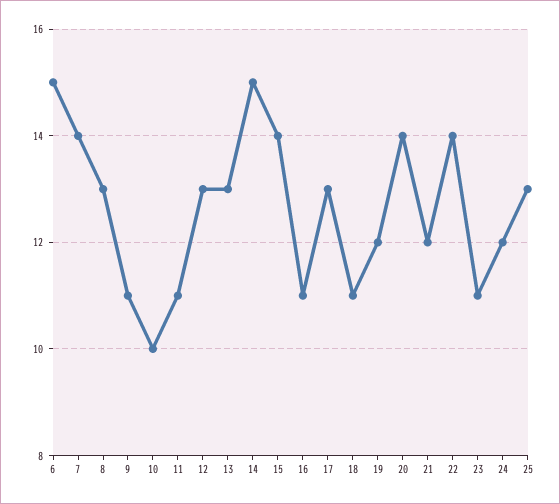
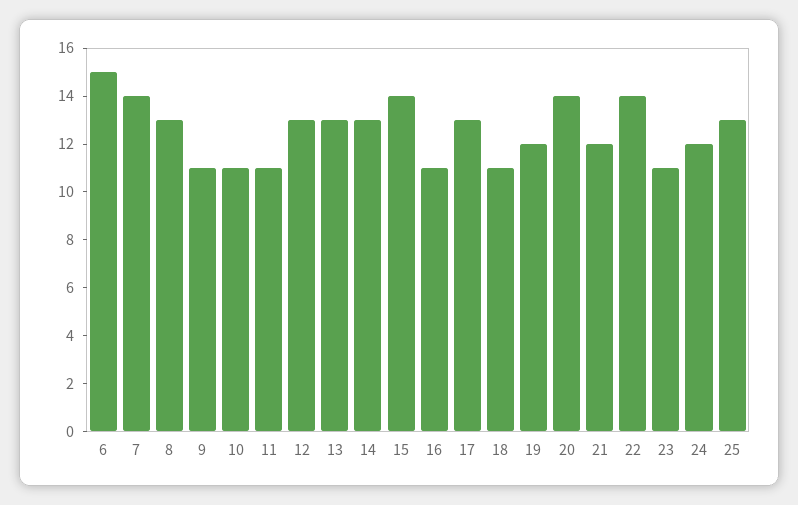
  {
    "6": 15,
    "7": 14,
    "8": 13,
    "9": 11,
-   "10": 10,
+   "10": 11,
    "11": 11,
    "12": 13,
    "13": 13,
-   "14": 15,
+   "14": 13,
    "15": 14,
    "16": 11,
    "17": 13,
    "18": 11,
    "19": 12,
    "20": 14,
    "21": 12,
    "22": 14,
    "23": 11,
    "24": 12,
    "25": 13
  }

